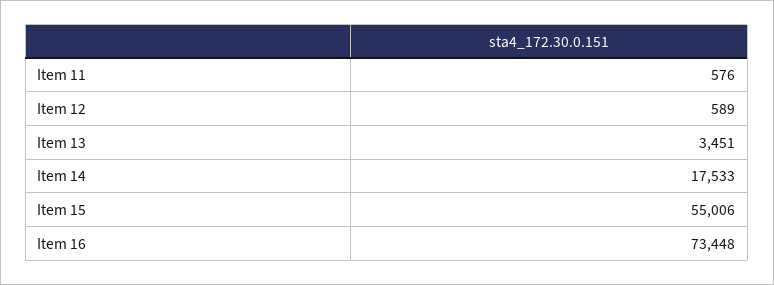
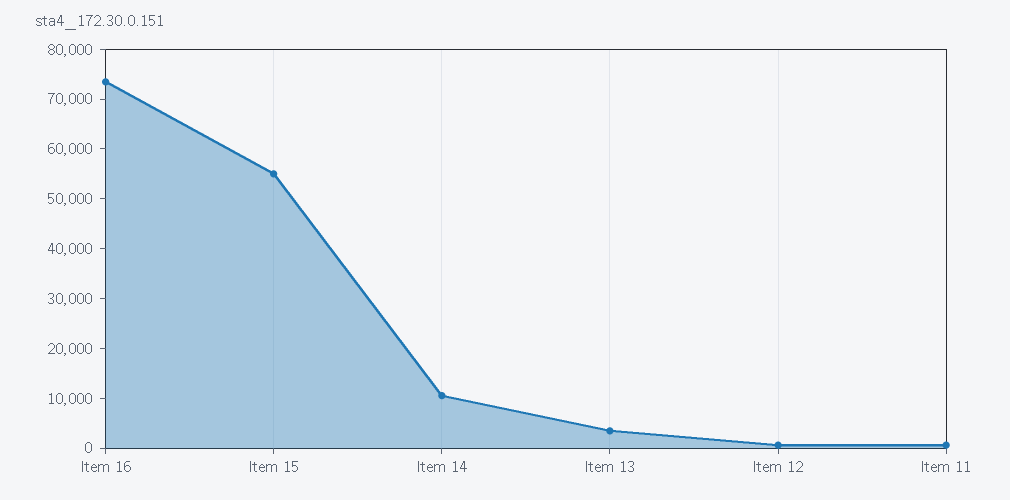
  {
    "Item 11": 576,
    "Item 12": 589,
    "Item 13": 3451,
-   "Item 14": 17533,
+   "Item 14": 10000,
    "Item 15": 55006,
    "Item 16": 73448
  }

